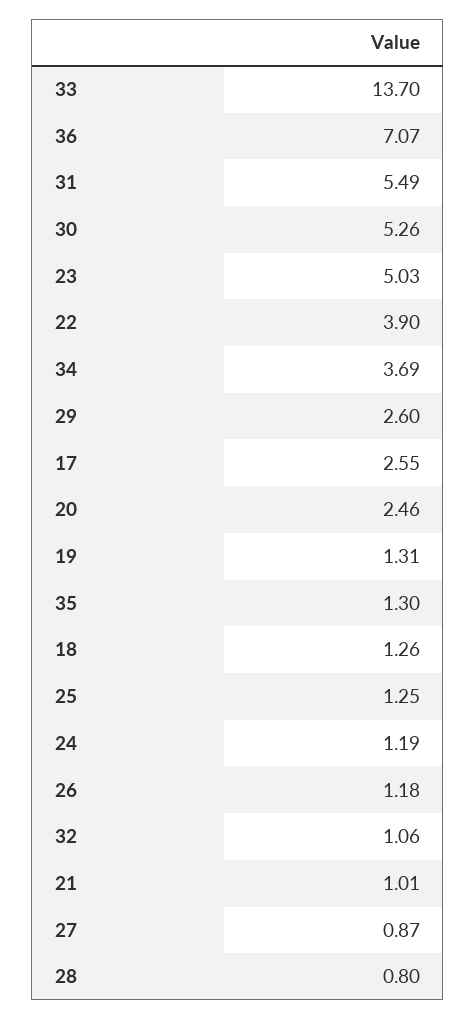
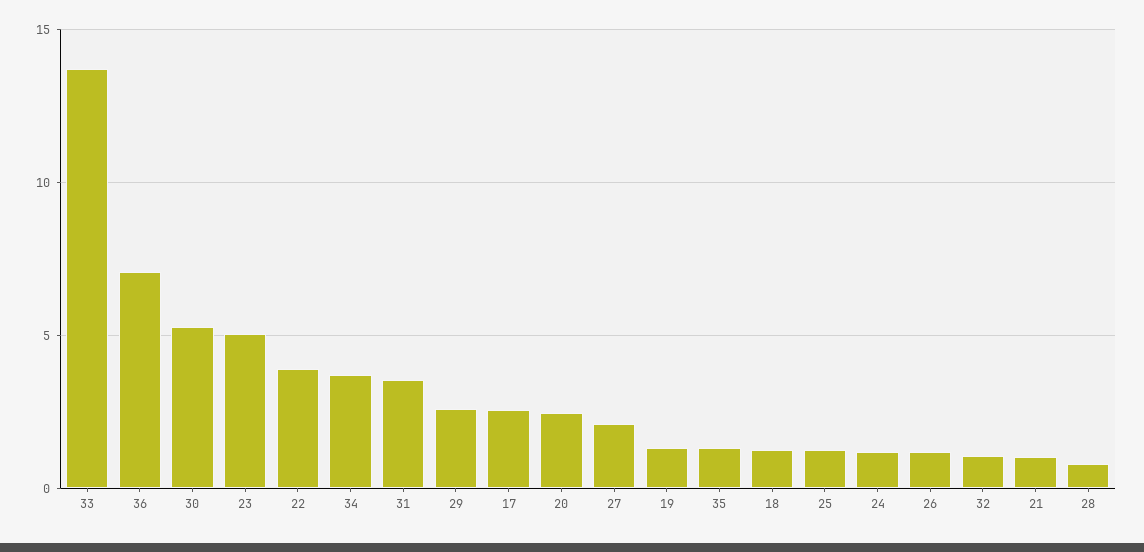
  {
    "33": 13.7,
    "36": 7.07,
-   "31": 5.49,
+   "31": 3.5,
    "30": 5.26,
    "23": 5.03,
    "22": 3.9,
    "34": 3.69,
    "29": 2.6,
    "17": 2.55,
    "20": 2.46,
    "19": 1.31,
    "35": 1.3,
    "18": 1.26,
    "25": 1.25,
    "24": 1.19,
    "26": 1.18,
    "32": 1.06,
    "21": 1.01,
-   "27": 0.87,
+   "27": 2,
    "28": 0.8
  }

